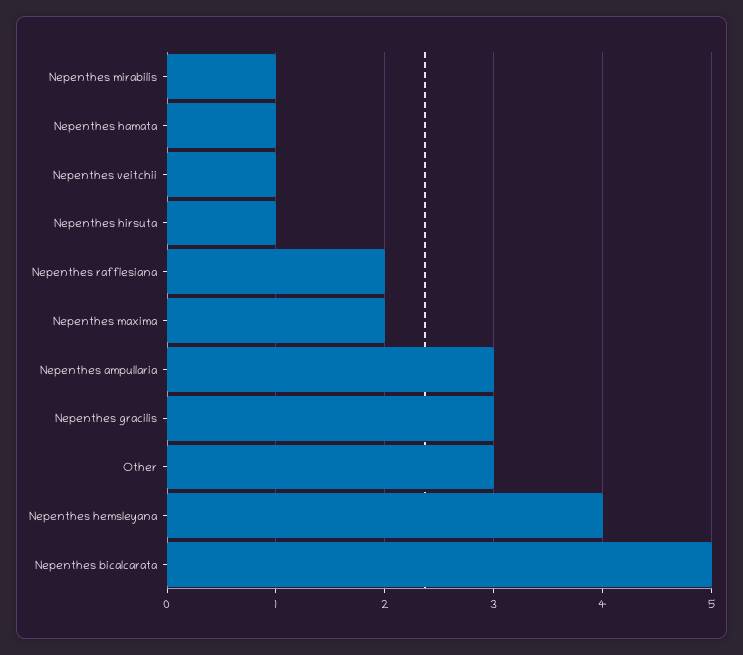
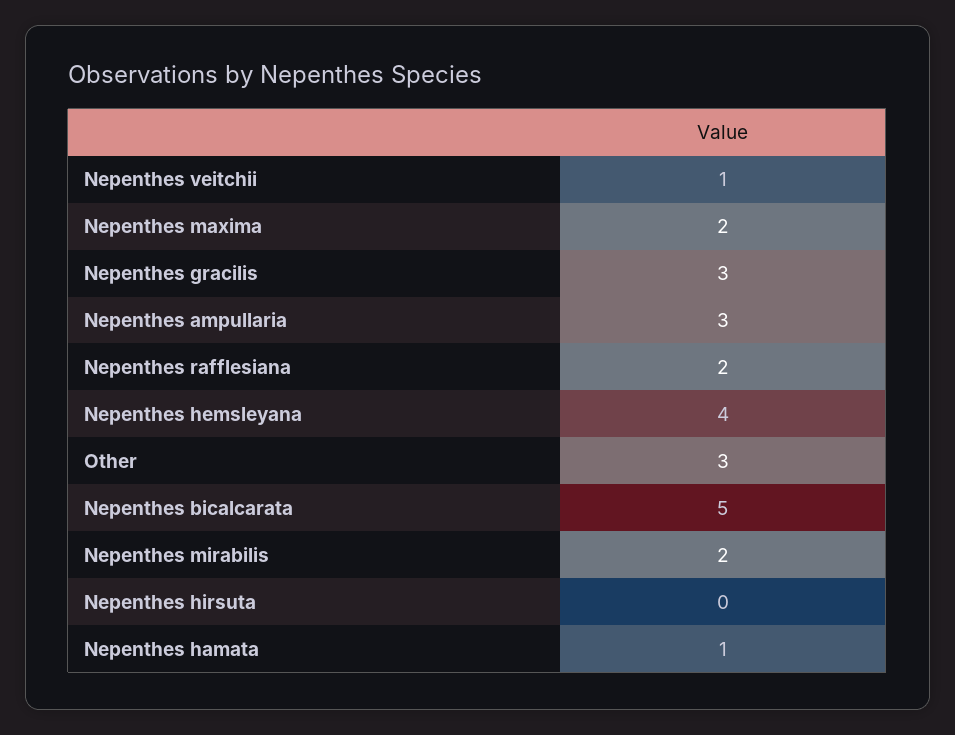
  {
-   "Nepenthes mirabilis": 1,
+   "Nepenthes mirabilis": 2,
    "Nepenthes hamata": 1,
    "Nepenthes veitchii": 1,
-   "Nepenthes hirsuta": 1,
+   "Nepenthes hirsuta": 0,
    "Nepenthes rafflesiana": 2,
    "Nepenthes maxima": 2,
    "Nepenthes ampullaria": 3,
    "Nepenthes gracilis": 3,
    "Other": 3,
    "Nepenthes hemsleyana": 4,
    "Nepenthes bicalcarata": 5
  }

